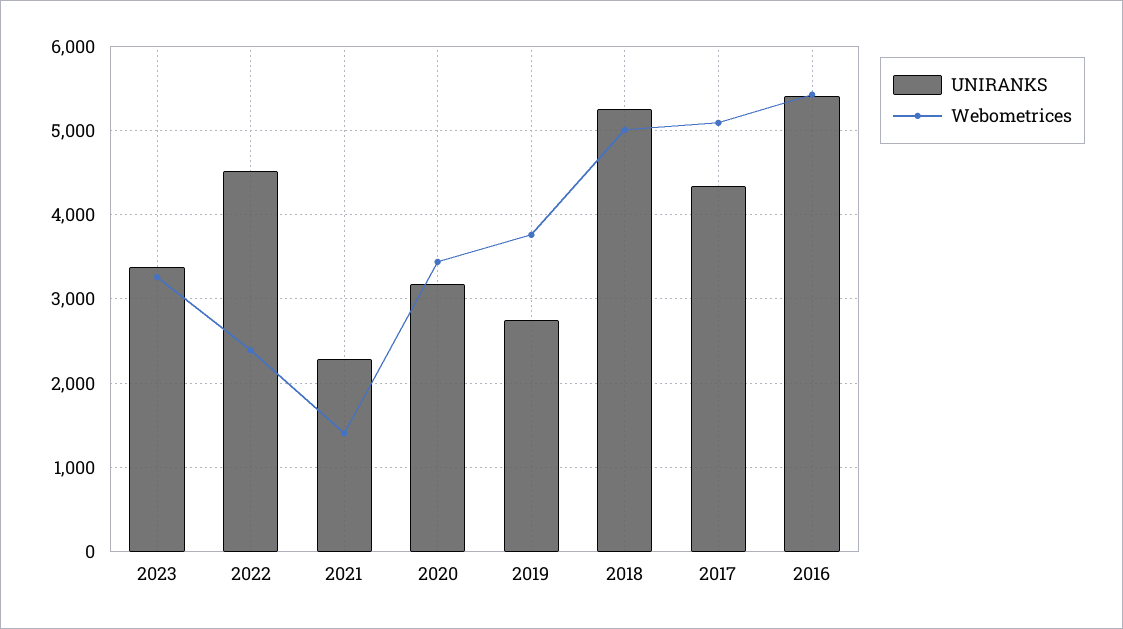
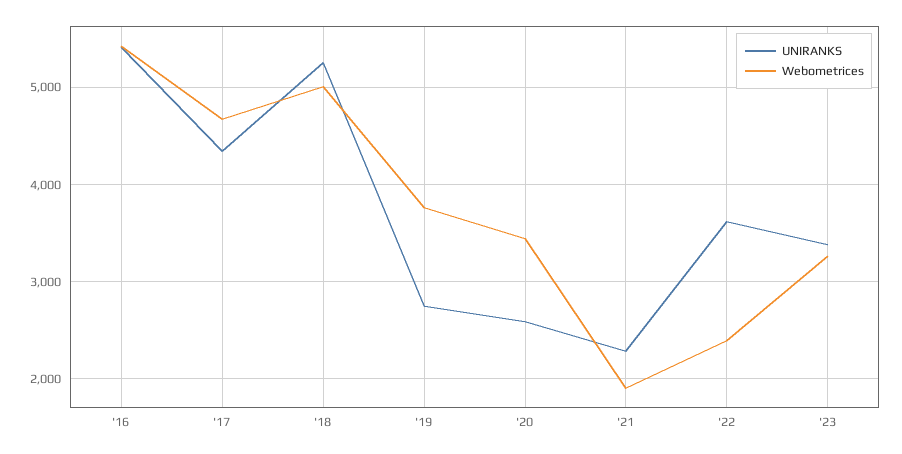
  {
    "UNIRANKS": {
      "2023": 3400,
-     "2022": 4500,
+     "2022": 3600,
      "2021": 2300,
-     "2020": 3200,
+     "2020": 2600,
      "2019": 2700,
      "2018": 5300,
      "2017": 4300,
      "2016": 5400
    },
    "Webometrices": {
      "2023": 3300,
      "2022": 2400,
-     "2021": 1400,
+     "2021": 1900,
      "2020": 3400,
      "2019": 3800,
      "2018": 5000,
-     "2017": 5100,
+     "2017": 4700,
      "2016": 5400
    }
  }

